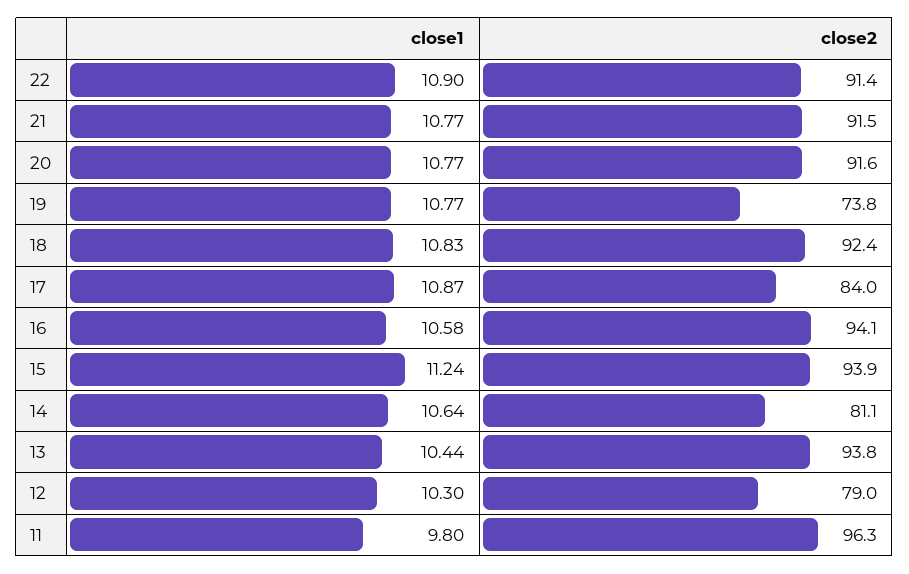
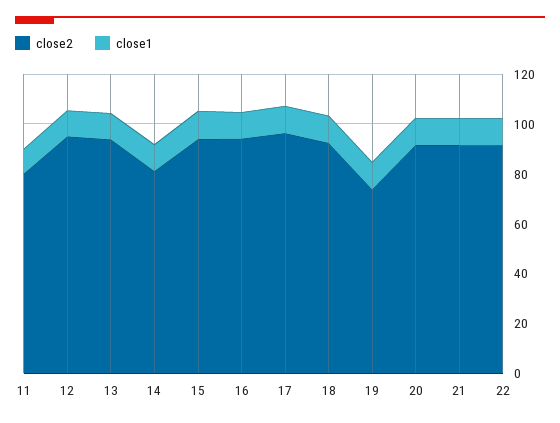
  {
    "close1": {
      "22": 10.9,
      "21": 10.77,
      "20": 10.77,
      "19": 10.77,
      "18": 10.83,
      "17": 10.87,
      "16": 10.58,
      "15": 11.24,
      "14": 10.64,
      "13": 10.44,
      "12": 10.3,
      "11": 9.8
    },
    "close2": {
      "22": 91.4,
      "21": 91.5,
      "20": 91.6,
      "19": 73.8,
      "18": 92.4,
-     "17": 84,
+     "17": 95,
      "16": 94.1,
      "15": 93.9,
      "14": 81.1,
      "13": 93.8,
-     "12": 79,
+     "12": 95,
-     "11": 96.3
+     "11": 80
    }
  }

